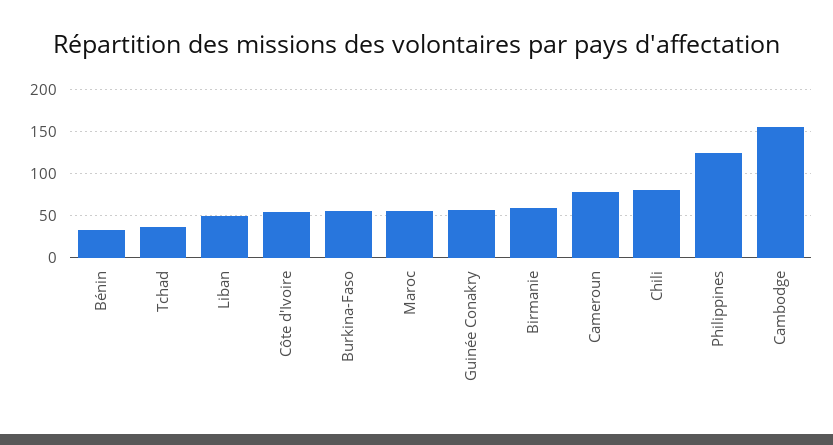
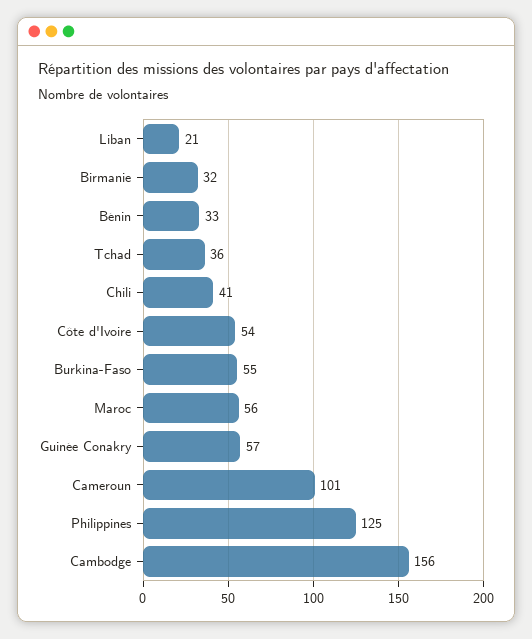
  {
    "Bénin": 33,
    "Tchad": 36,
-   "Liban": 50,
+   "Liban": 21,
    "Côte d'Ivoire": 54,
    "Burkina-Faso": 55,
    "Maroc": 56,
    "Guinée Conakry": 57,
-   "Birmanie": 60,
+   "Birmanie": 32,
-   "Cameroun": 80,
+   "Cameroun": 101,
-   "Chili": 80,
+   "Chili": 41,
    "Philippines": 125,
    "Cambodge": 156
  }

